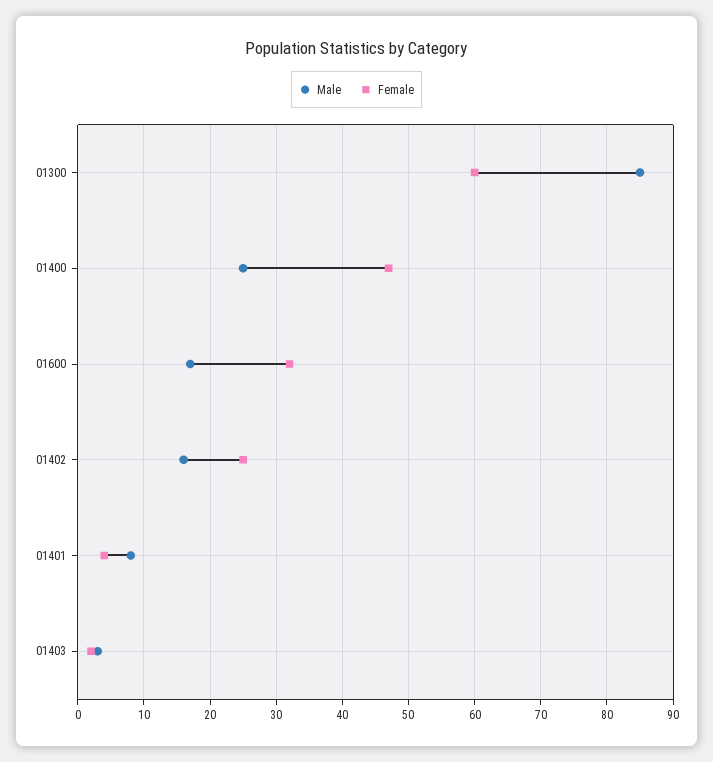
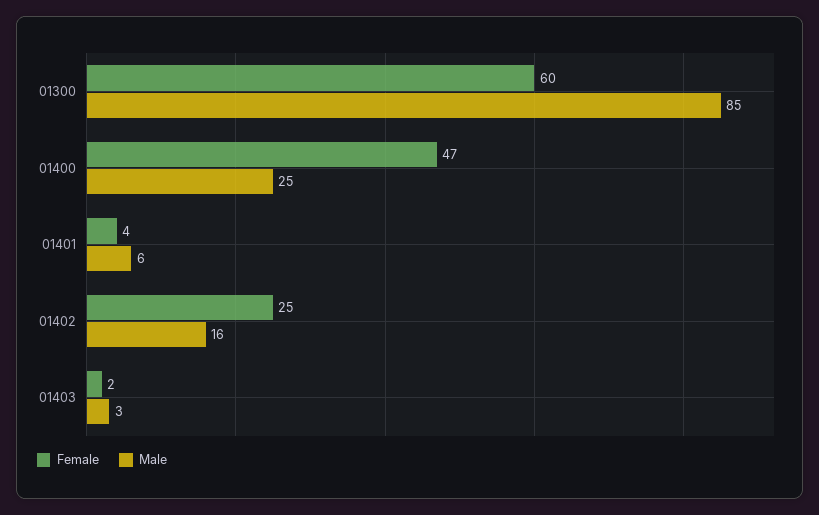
  {
    "Male": {
      "01300": 85,
      "01400": 25,
-     "01600": 17,
      "01402": 16,
-     "01401": 8,
+     "01401": 6,
      "01403": 3
    },
    "Female": {
      "01300": 60,
      "01400": 47,
-     "01600": 32,
      "01402": 25,
      "01401": 4,
      "01403": 2
    }
  }

